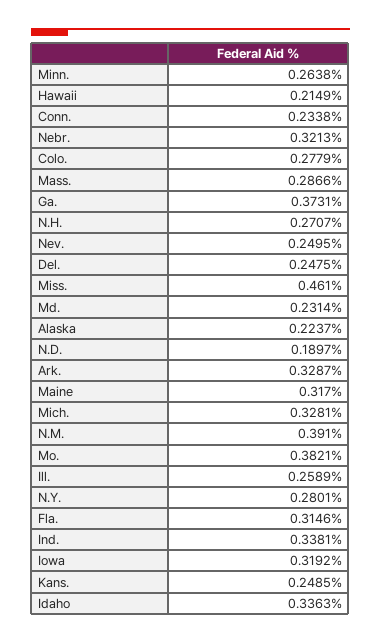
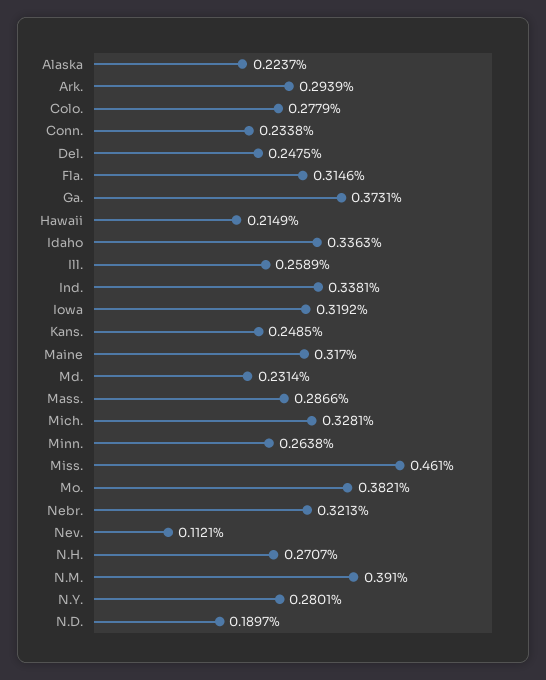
  {
    "Minn.": 0.2638,
    "Hawaii": 0.2149,
    "Conn.": 0.2338,
    "Nebr.": 0.3213,
    "Colo.": 0.2779,
    "Mass.": 0.2866,
    "Ga.": 0.3731,
    "N.H.": 0.2707,
-   "Nev.": 0.2495,
+   "Nev.": 0.1121,
    "Del.": 0.2475,
    "Miss.": 0.461,
    "Md.": 0.2314,
    "Alaska": 0.2237,
    "N.D.": 0.1897,
-   "Ark.": 0.3287,
+   "Ark.": 0.2939,
    "Maine": 0.317,
    "Mich.": 0.3281,
    "N.M.": 0.391,
    "Mo.": 0.3821,
    "Ill.": 0.2589,
    "N.Y.": 0.2801,
    "Fla.": 0.3146,
    "Ind.": 0.3381,
    "Iowa": 0.3192,
    "Kans.": 0.2485,
    "Idaho": 0.3363
  }

